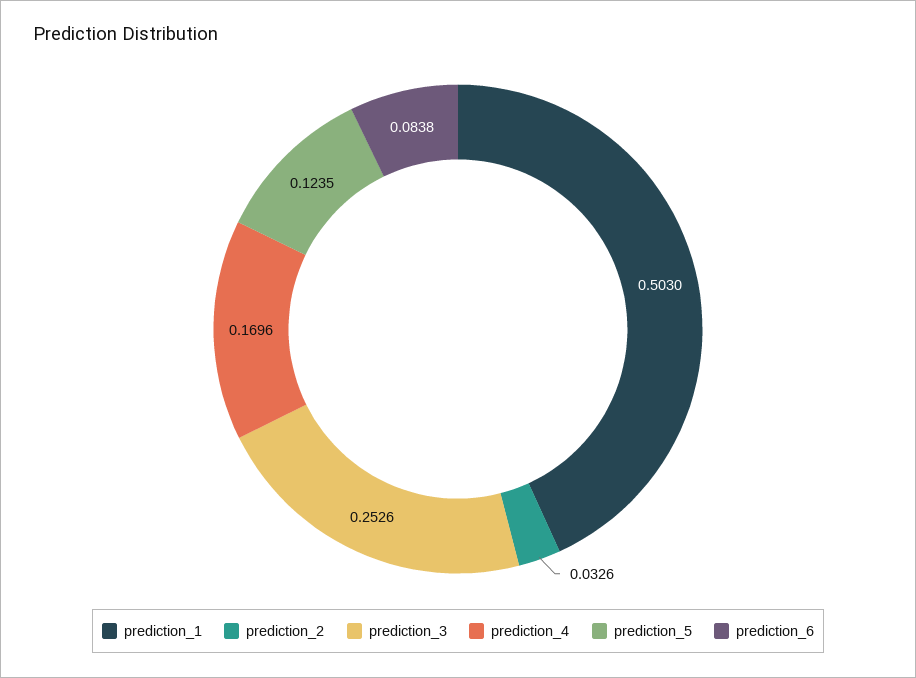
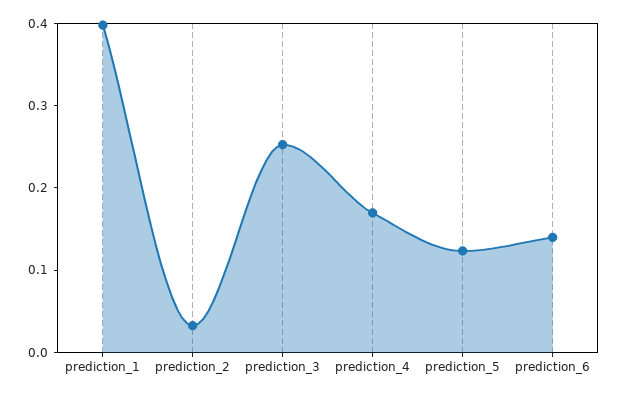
  {
-   "prediction_1": 0.503,
+   "prediction_1": 0.4,
    "prediction_2": 0.0326,
    "prediction_3": 0.2526,
    "prediction_4": 0.1696,
    "prediction_5": 0.1235,
-   "prediction_6": 0.0838
+   "prediction_6": 0.14
  }

